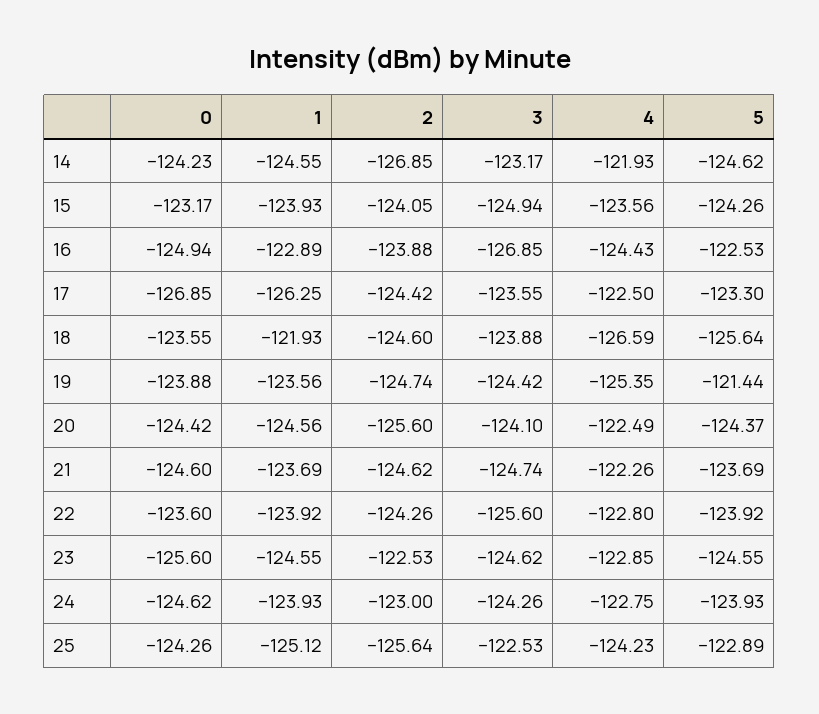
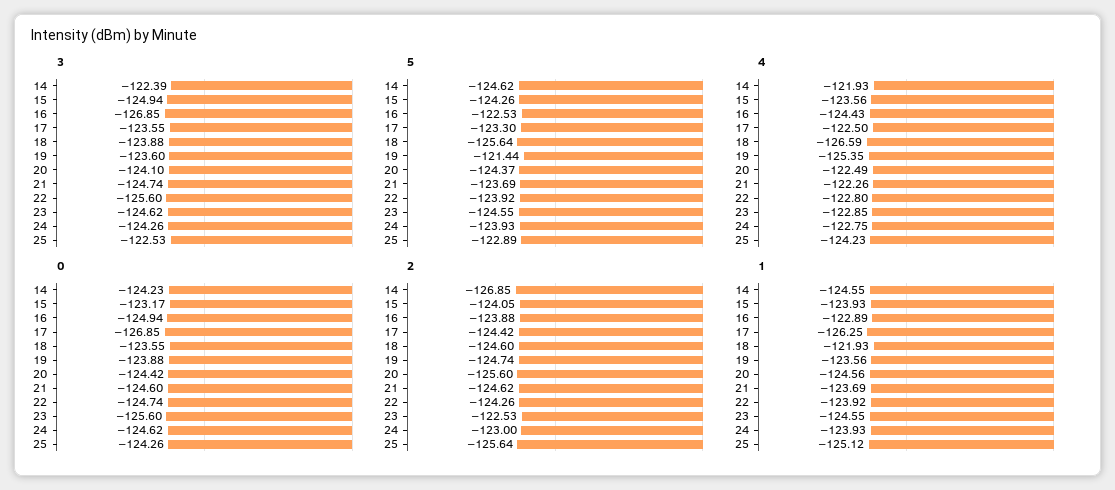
  {
    "0": {
      "14": -124.23,
      "15": -123.17,
      "16": -124.94,
      "17": -126.85,
      "18": -123.55,
      "19": -123.88,
      "20": -124.42,
      "21": -124.6,
-     "22": -123.6,
+     "22": -124.74,
      "23": -125.6,
      "24": -124.62,
      "25": -124.26
    },
    "1": {
      "14": -124.55,
      "15": -123.93,
      "16": -122.89,
      "17": -126.25,
      "18": -121.93,
      "19": -123.56,
      "20": -124.56,
      "21": -123.69,
      "22": -123.92,
      "23": -124.55,
      "24": -123.93,
      "25": -125.12
    },
    "2": {
      "14": -126.85,
      "15": -124.05,
      "16": -123.88,
      "17": -124.42,
      "18": -124.6,
      "19": -124.74,
      "20": -125.6,
      "21": -124.62,
      "22": -124.26,
      "23": -122.53,
      "24": -123,
      "25": -125.64
    },
    "3": {
-     "14": -123.17,
+     "14": -122.39,
      "15": -124.94,
      "16": -126.85,
      "17": -123.55,
      "18": -123.88,
-     "19": -124.42,
+     "19": -123.6,
      "20": -124.1,
      "21": -124.74,
      "22": -125.6,
      "23": -124.62,
      "24": -124.26,
      "25": -122.53
    },
    "4": {
      "14": -121.93,
      "15": -123.56,
      "16": -124.43,
      "17": -122.5,
      "18": -126.59,
      "19": -125.35,
      "20": -122.49,
      "21": -122.26,
      "22": -122.8,
      "23": -122.85,
      "24": -122.75,
      "25": -124.23
    },
    "5": {
      "14": -124.62,
      "15": -124.26,
      "16": -122.53,
      "17": -123.3,
      "18": -125.64,
      "19": -121.44,
      "20": -124.37,
      "21": -123.69,
      "22": -123.92,
      "23": -124.55,
      "24": -123.93,
      "25": -122.89
    }
  }

